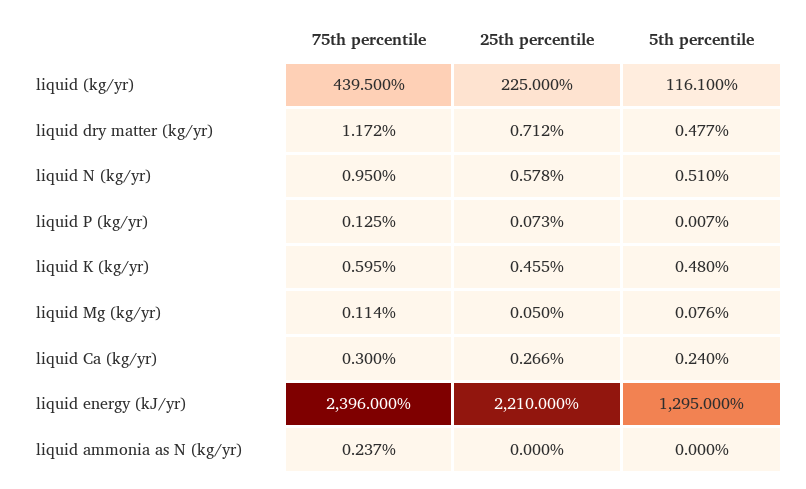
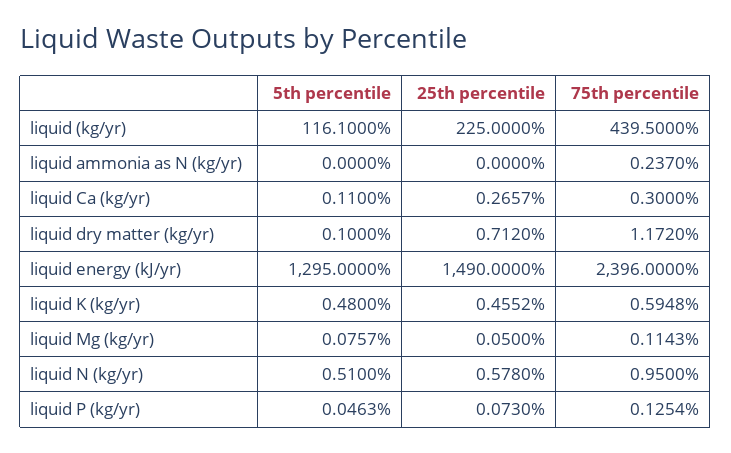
  {
    "75th percentile": {
      "liquid (kg/yr)": 439.5,
      "liquid dry matter (kg/yr)": 1.172,
      "liquid N (kg/yr)": 0.95,
      "liquid P (kg/yr)": 0.1254,
      "liquid K (kg/yr)": 0.5948,
      "liquid Mg (kg/yr)": 0.1143,
      "liquid Ca (kg/yr)": 0.3,
      "liquid energy (kJ/yr)": 2396,
      "liquid ammonia as N (kg/yr)": 0.237
    },
    "25th percentile": {
      "liquid (kg/yr)": 225,
      "liquid dry matter (kg/yr)": 0.712,
      "liquid N (kg/yr)": 0.578,
      "liquid P (kg/yr)": 0.073,
      "liquid K (kg/yr)": 0.4552,
      "liquid Mg (kg/yr)": 0.05,
      "liquid Ca (kg/yr)": 0.2657,
-     "liquid energy (kJ/yr)": 2210,
+     "liquid energy (kJ/yr)": 1490,
      "liquid ammonia as N (kg/yr)": 0
    },
    "5th percentile": {
      "liquid (kg/yr)": 116.1,
-     "liquid dry matter (kg/yr)": 0.477,
+     "liquid dry matter (kg/yr)": 0.1,
      "liquid N (kg/yr)": 0.51,
-     "liquid P (kg/yr)": 0.007,
+     "liquid P (kg/yr)": 0.0463,
      "liquid K (kg/yr)": 0.48,
      "liquid Mg (kg/yr)": 0.0757,
-     "liquid Ca (kg/yr)": 0.24,
+     "liquid Ca (kg/yr)": 0.11,
      "liquid energy (kJ/yr)": 1295,
      "liquid ammonia as N (kg/yr)": 0
    }
  }

